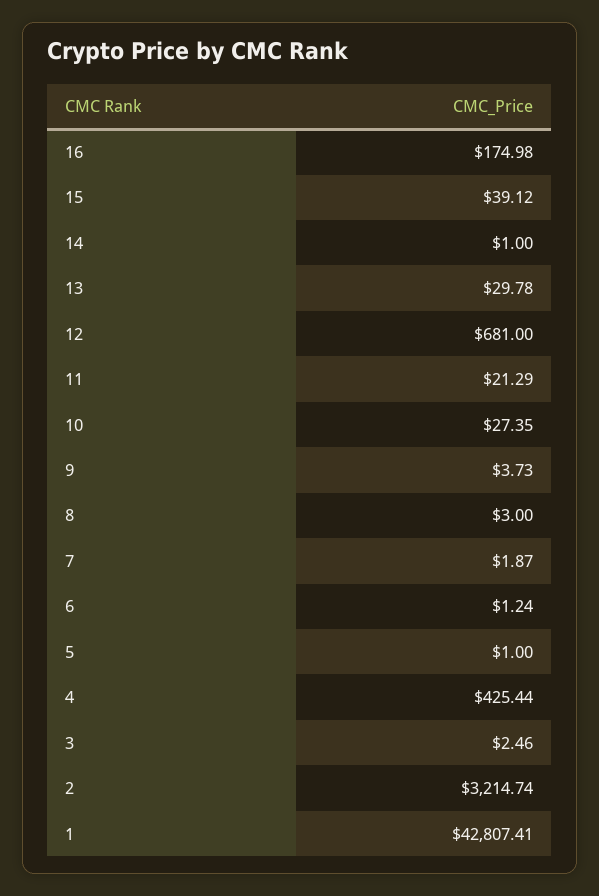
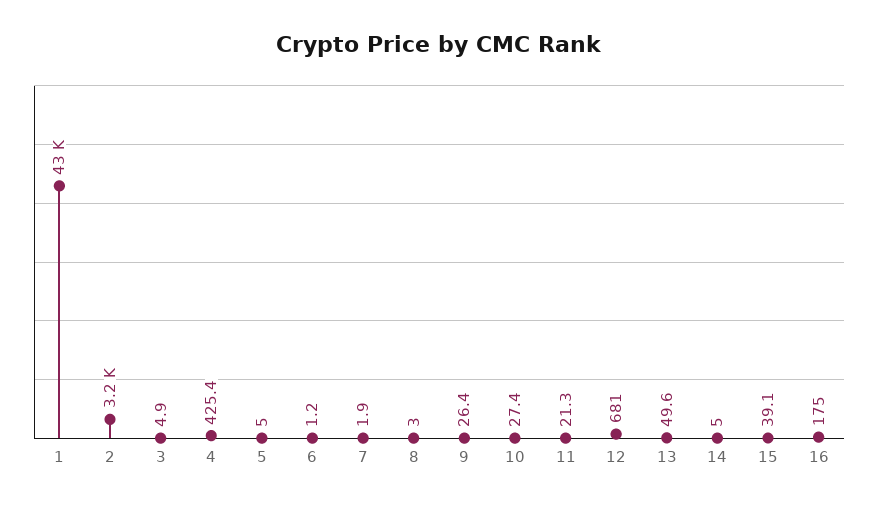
  {
    "16": 174.98,
    "15": 39.12,
-   "14": 1,
+   "14": 5,
-   "13": 29.78,
+   "13": 49.6,
    "12": 681,
    "11": 21.29,
    "10": 27.35,
-   "9": 3.73,
+   "9": 26.4,
    "8": 3,
    "7": 1.87,
    "6": 1.24,
-   "5": 1,
+   "5": 5,
    "4": 425.44,
-   "3": 2.46,
+   "3": 4.9,
    "2": 3214.74,
    "1": 42807.41
  }

